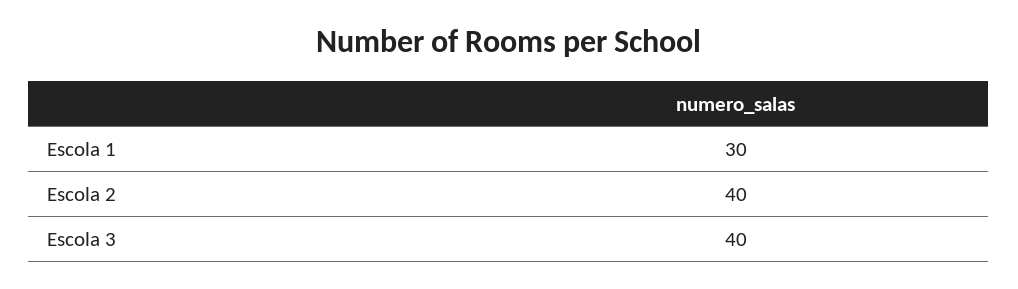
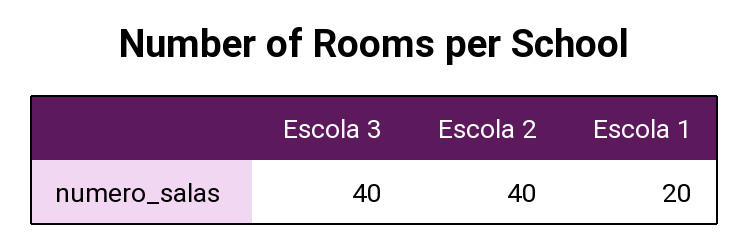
  {
-   "Escola 1": 30,
+   "Escola 1": 20,
    "Escola 2": 40,
    "Escola 3": 40
  }

